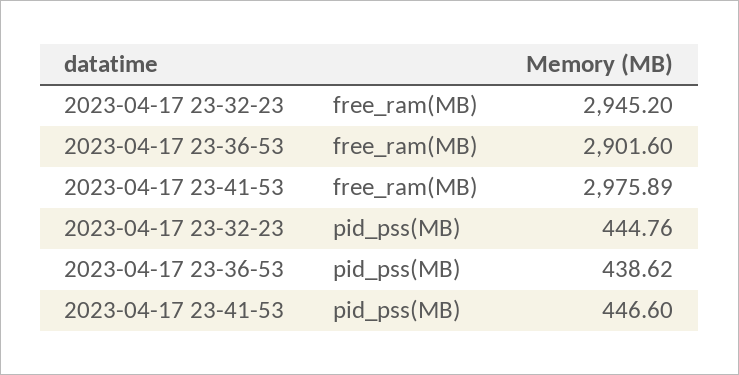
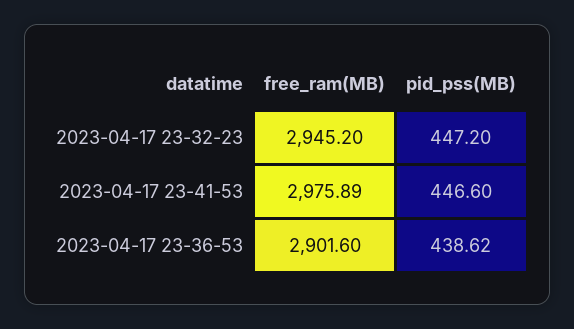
  {
    "2023-04-17 23-32-23": {
      "free_ram(MB)": 2945.2,
-     "pid_pss(MB)": 444.76
+     "pid_pss(MB)": 447.2
    },
    "2023-04-17 23-36-53": {
      "free_ram(MB)": 2901.6,
      "pid_pss(MB)": 438.62
    },
    "2023-04-17 23-41-53": {
      "free_ram(MB)": 2975.89,
      "pid_pss(MB)": 446.6
    }
  }

